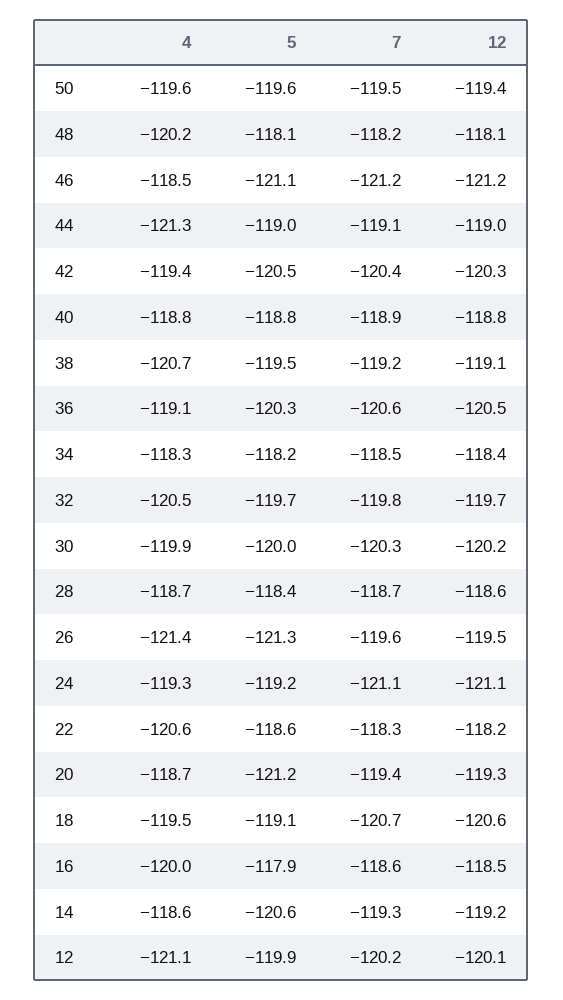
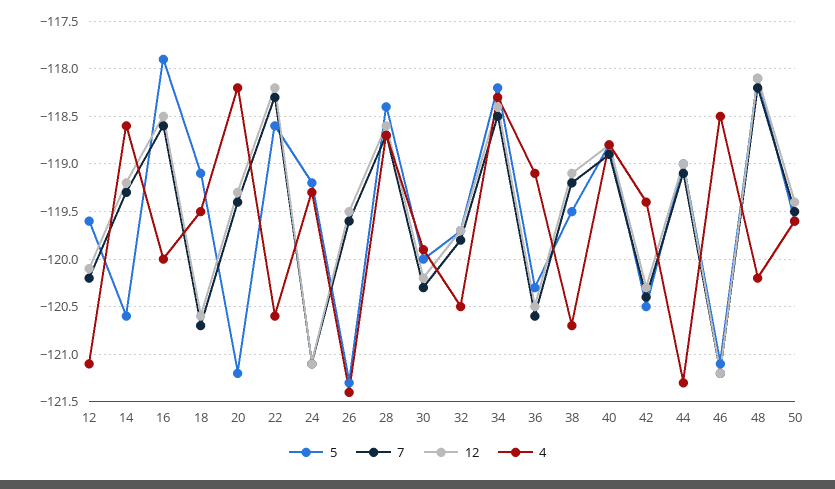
  {
    "4": {
      "50": -119.6,
      "48": -120.2,
      "46": -118.5,
      "44": -121.3,
      "42": -119.4,
      "40": -118.8,
      "38": -120.7,
      "36": -119.1,
      "34": -118.3,
      "32": -120.5,
      "30": -119.9,
      "28": -118.7,
      "26": -121.4,
      "24": -119.3,
      "22": -120.6,
-     "20": -118.7,
+     "20": -118.2,
      "18": -119.5,
      "16": -120,
      "14": -118.6,
      "12": -121.1
    },
    "5": {
      "50": -119.6,
      "48": -118.1,
      "46": -121.1,
      "44": -119,
      "42": -120.5,
      "40": -118.8,
      "38": -119.5,
      "36": -120.3,
      "34": -118.2,
      "32": -119.7,
      "30": -120,
      "28": -118.4,
      "26": -121.3,
      "24": -119.2,
      "22": -118.6,
      "20": -121.2,
      "18": -119.1,
      "16": -117.9,
      "14": -120.6,
-     "12": -119.9
+     "12": -119.6
    },
    "7": {
      "50": -119.5,
      "48": -118.2,
      "46": -121.2,
      "44": -119.1,
      "42": -120.4,
      "40": -118.9,
      "38": -119.2,
      "36": -120.6,
      "34": -118.5,
      "32": -119.8,
      "30": -120.3,
      "28": -118.7,
      "26": -119.6,
      "24": -121.1,
      "22": -118.3,
      "20": -119.4,
      "18": -120.7,
      "16": -118.6,
      "14": -119.3,
      "12": -120.2
    },
    "12": {
      "50": -119.4,
      "48": -118.1,
      "46": -121.2,
      "44": -119,
      "42": -120.3,
      "40": -118.8,
      "38": -119.1,
      "36": -120.5,
      "34": -118.4,
      "32": -119.7,
      "30": -120.2,
      "28": -118.6,
      "26": -119.5,
      "24": -121.1,
      "22": -118.2,
      "20": -119.3,
      "18": -120.6,
      "16": -118.5,
      "14": -119.2,
      "12": -120.1
    }
  }

